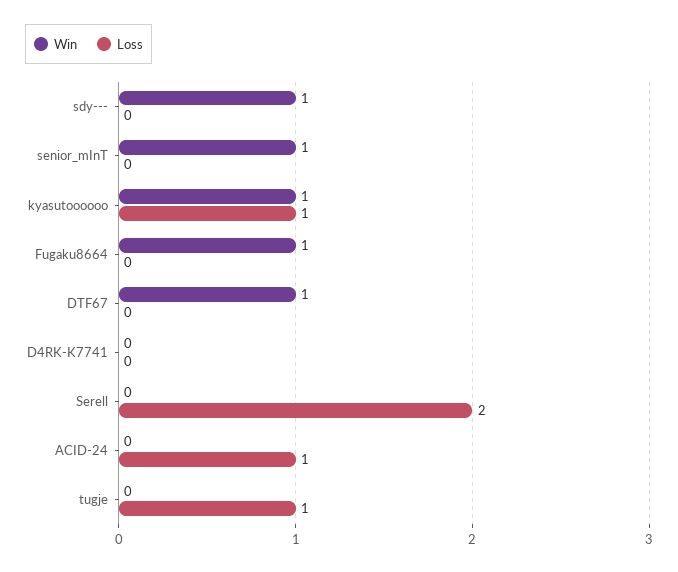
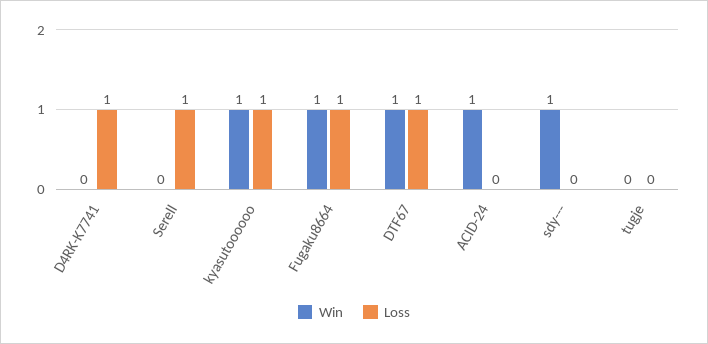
  {
    "Win": {
      "sdy---": 1,
-     "senior_mInT": 1,
      "kyasutoooooo": 1,
      "Fugaku8664": 1,
      "DTF67": 1,
      "D4RK-K7741": 0,
      "Serell": 0,
-     "ACID-24": 0,
+     "ACID-24": 1,
      "tugje": 0
    },
    "Loss": {
      "sdy---": 0,
-     "senior_mInT": 0,
      "kyasutoooooo": 1,
-     "Fugaku8664": 0,
+     "Fugaku8664": 1,
-     "DTF67": 0,
+     "DTF67": 1,
-     "D4RK-K7741": 0,
+     "D4RK-K7741": 1,
-     "Serell": 2,
+     "Serell": 1,
-     "ACID-24": 1,
+     "ACID-24": 0,
-     "tugje": 1
+     "tugje": 0
    }
  }

